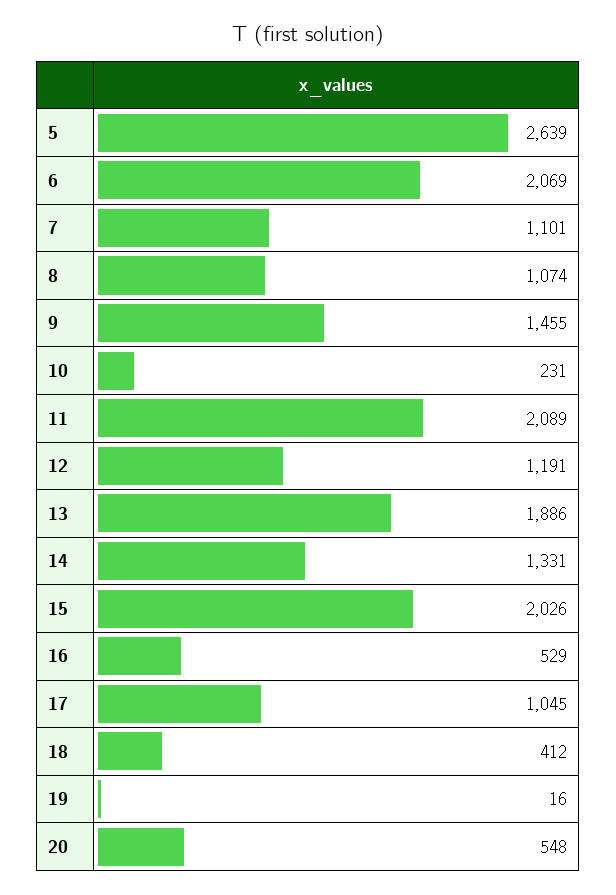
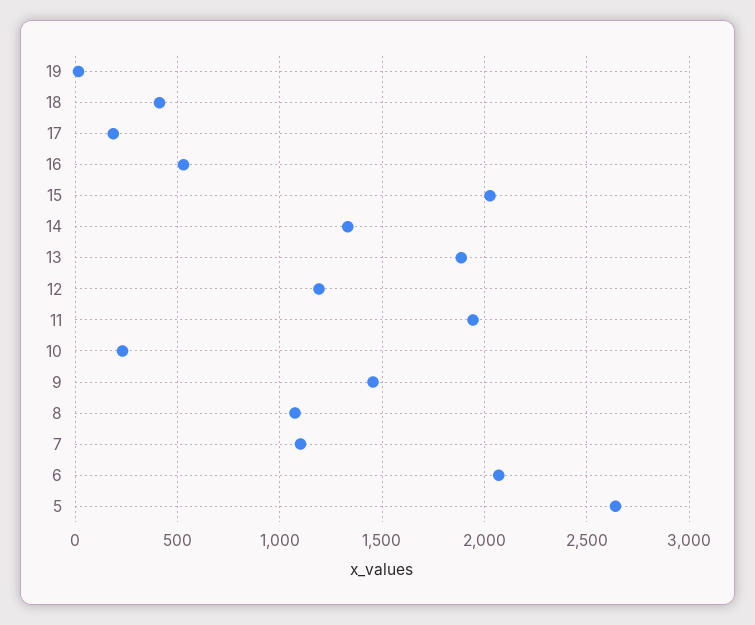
  {
    "5": 2639,
    "6": 2069,
    "7": 1101,
    "8": 1074,
    "9": 1455,
    "10": 231,
-   "11": 2089,
+   "11": 1950,
    "12": 1191,
    "13": 1886,
    "14": 1331,
    "15": 2026,
    "16": 529,
-   "17": 1045,
+   "17": 200,
    "18": 412,
-   "19": 16,
+   "19": 16
-   "20": 548
  }

